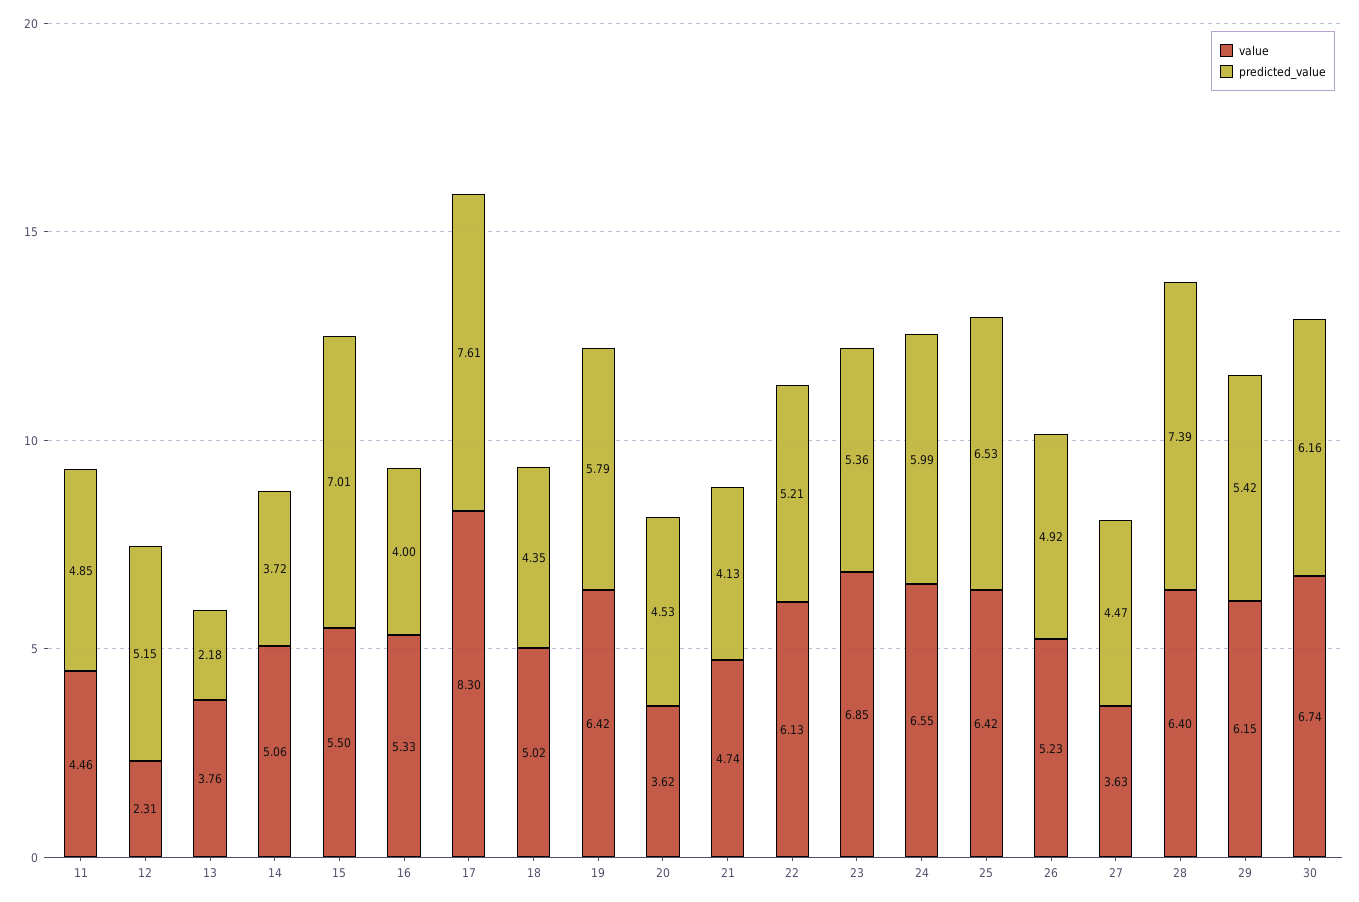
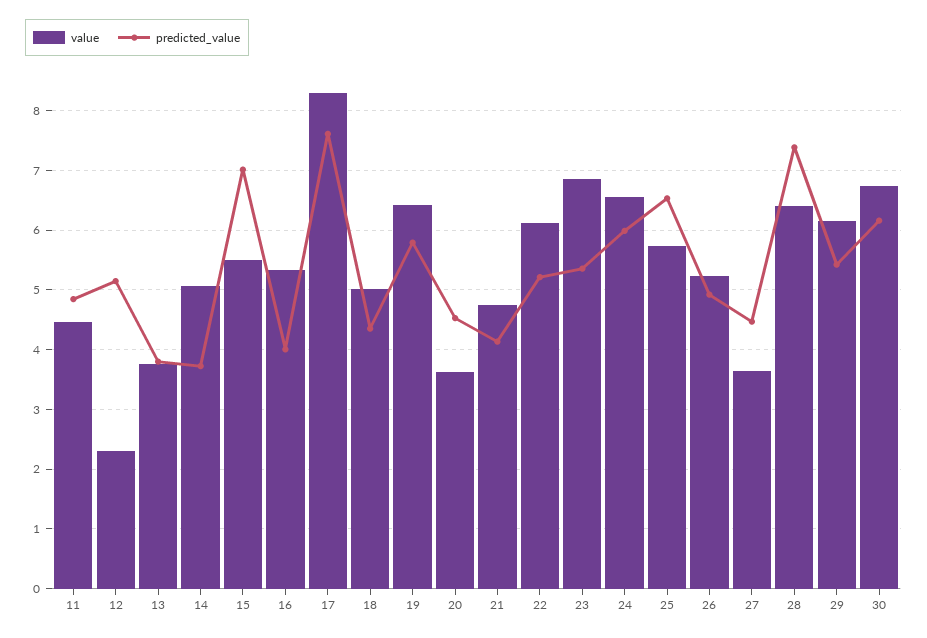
  {
    "value": {
      "11": 4.46,
      "12": 2.31,
      "13": 3.76,
      "14": 5.06,
      "15": 5.5,
      "16": 5.33,
      "17": 8.3,
      "18": 5.02,
      "19": 6.42,
      "20": 3.62,
      "21": 4.74,
      "22": 6.13,
      "23": 6.85,
      "24": 6.55,
-     "25": 6.42,
+     "25": 5.8,
      "26": 5.23,
      "27": 3.63,
      "28": 6.4,
      "29": 6.15,
      "30": 6.74
    },
    "predicted_value": {
      "11": 4.85,
      "12": 5.15,
-     "13": 2.18,
+     "13": 3.8,
      "14": 3.72,
      "15": 7.01,
      "16": 4,
      "17": 7.61,
      "18": 4.35,
      "19": 5.79,
      "20": 4.53,
      "21": 4.13,
      "22": 5.21,
      "23": 5.36,
      "24": 5.99,
      "25": 6.53,
      "26": 4.92,
      "27": 4.47,
      "28": 7.39,
      "29": 5.42,
      "30": 6.16
    }
  }

